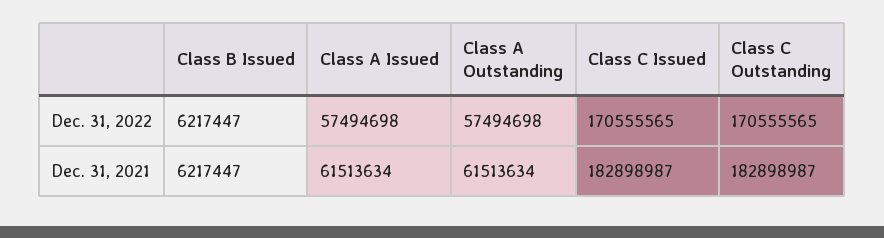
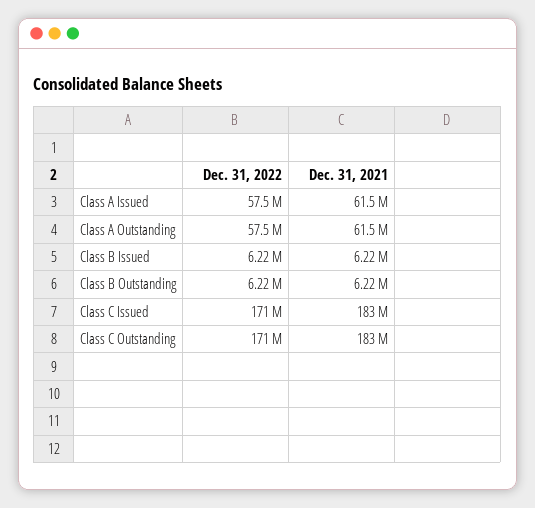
  {
    "Class B Issued": {
      "Dec. 31, 2022": 6217447,
      "Dec. 31, 2021": 6217447
    },
    "Class A Issued": {
      "Dec. 31, 2022": 57494698,
      "Dec. 31, 2021": 61513634
    },
    "Class A Outstanding": {
      "Dec. 31, 2022": 57494698,
      "Dec. 31, 2021": 61513634
    },
    "Class C Issued": {
      "Dec. 31, 2022": 170555565,
      "Dec. 31, 2021": 182898987
    },
    "Class C Outstanding": {
      "Dec. 31, 2022": 170555565,
      "Dec. 31, 2021": 182898987
-   }
+   },
+   "Class B Outstanding": {
+     "Dec. 31, 2022": 6220000,
+     "Dec. 31, 2021": 6220000
+   }
  }

